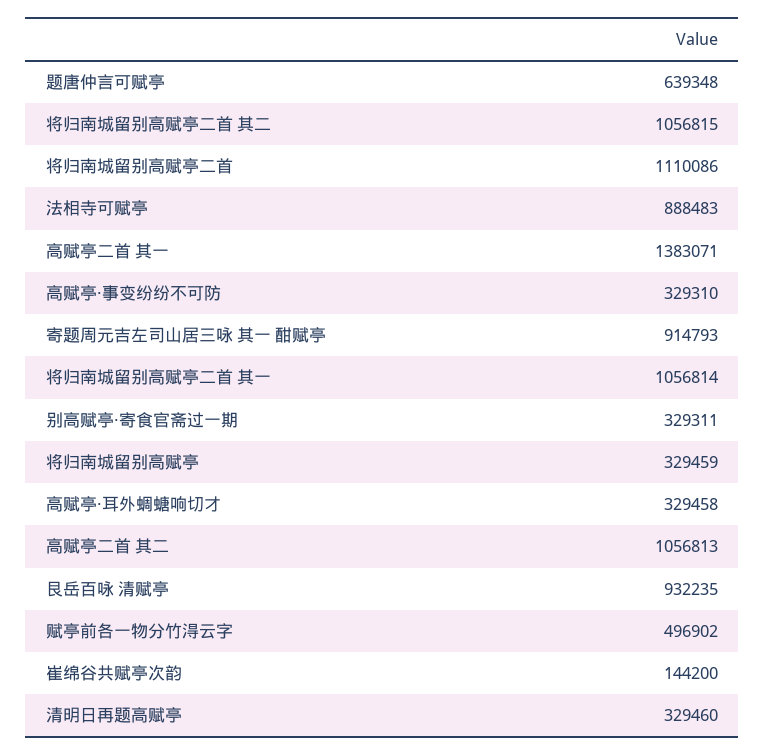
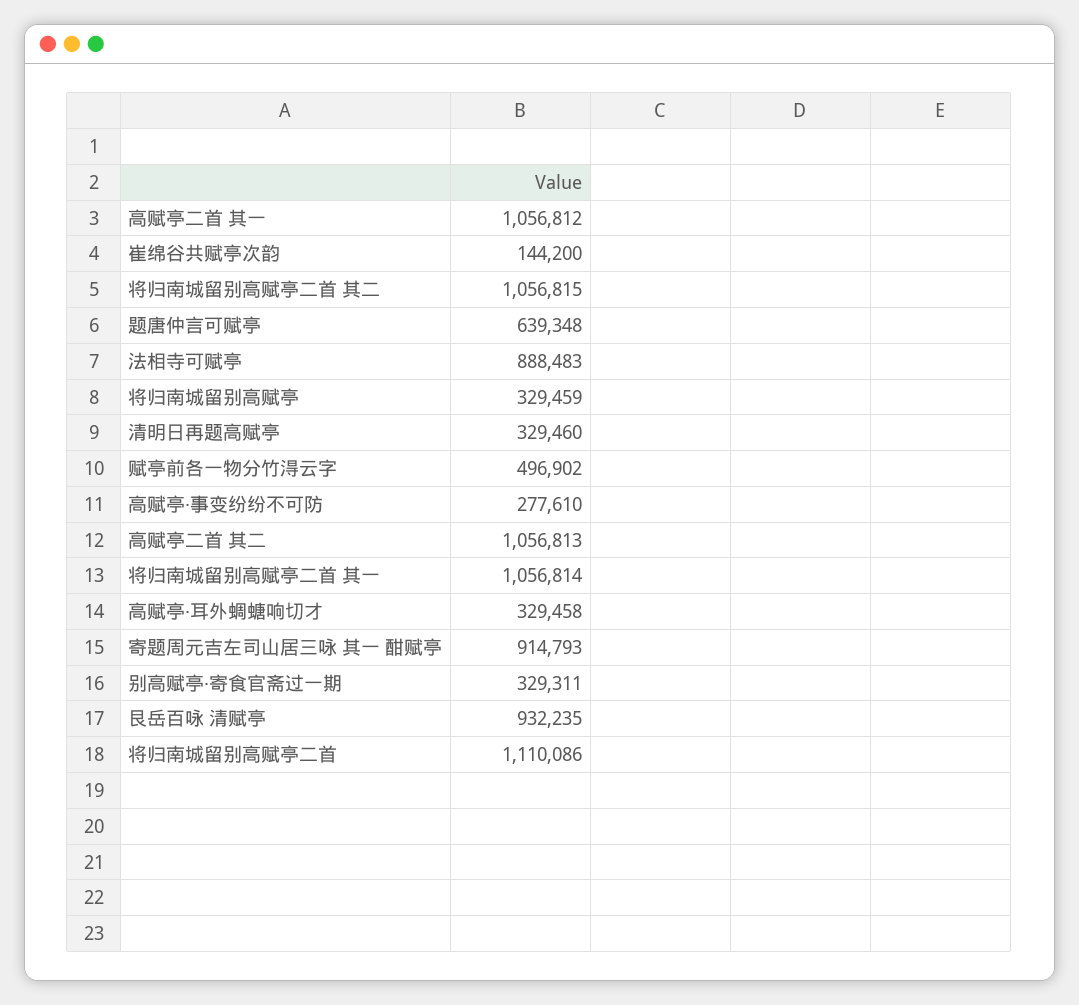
  {
    "题唐仲言可赋亭": 639348,
    "将归南城留别高赋亭二首 其二": 1056815,
    "将归南城留别高赋亭二首": 1110086,
    "法相寺可赋亭": 888483,
-   "高赋亭二首 其一": 1383071,
+   "高赋亭二首 其一": 1056812,
-   "高赋亭·事变纷纷不可防": 329310,
+   "高赋亭·事变纷纷不可防": 277610,
    "寄题周元吉左司山居三咏 其一 酣赋亭": 914793,
    "将归南城留别高赋亭二首 其一": 1056814,
    "别高赋亭·寄食官斋过一期": 329311,
    "将归南城留别高赋亭": 329459,
    "高赋亭·耳外蜩螗响切才": 329458,
    "高赋亭二首 其二": 1056813,
    "艮岳百咏 清赋亭": 932235,
    "赋亭前各一物分竹淂云字": 496902,
    "崔绵谷共赋亭次韵": 144200,
    "清明日再题高赋亭": 329460
  }

